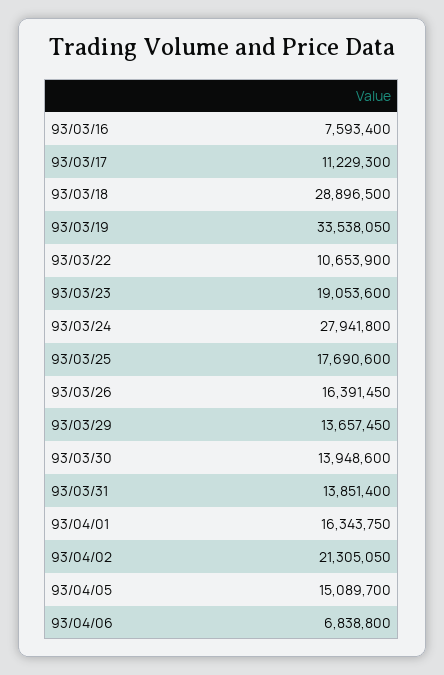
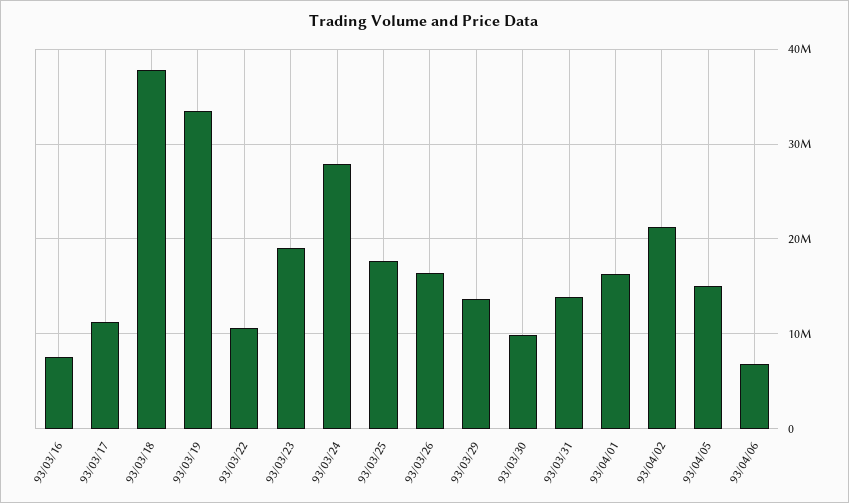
  {
    "93/03/16": 7593400,
    "93/03/17": 11229300,
-   "93/03/18": 28896500,
+   "93/03/18": 38000000,
    "93/03/19": 33538050,
    "93/03/22": 10653900,
    "93/03/23": 19053600,
    "93/03/24": 27941800,
    "93/03/25": 17690600,
    "93/03/26": 16391450,
    "93/03/29": 13657450,
-   "93/03/30": 13948600,
+   "93/03/30": 10000000,
    "93/03/31": 13851400,
    "93/04/01": 16343750,
    "93/04/02": 21305050,
    "93/04/05": 15089700,
    "93/04/06": 6838800
  }

